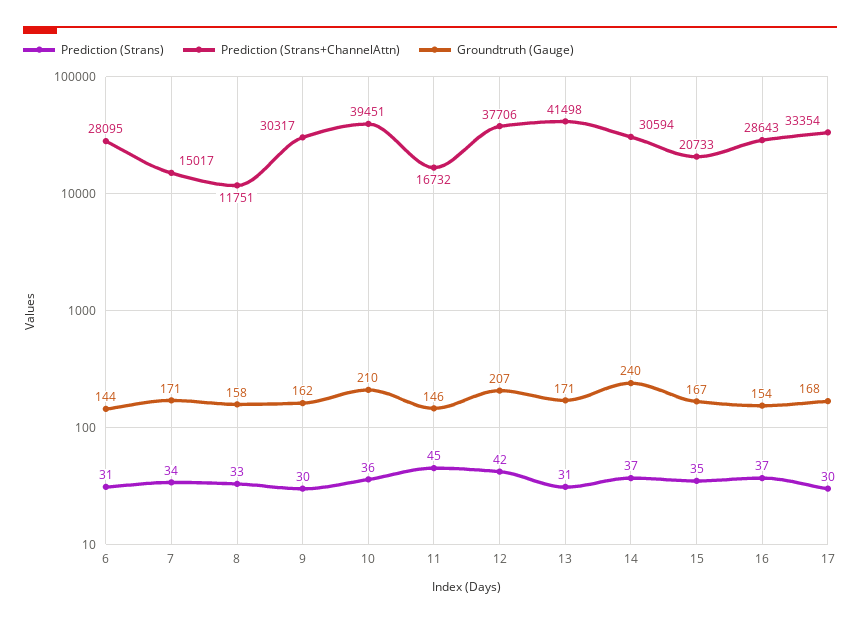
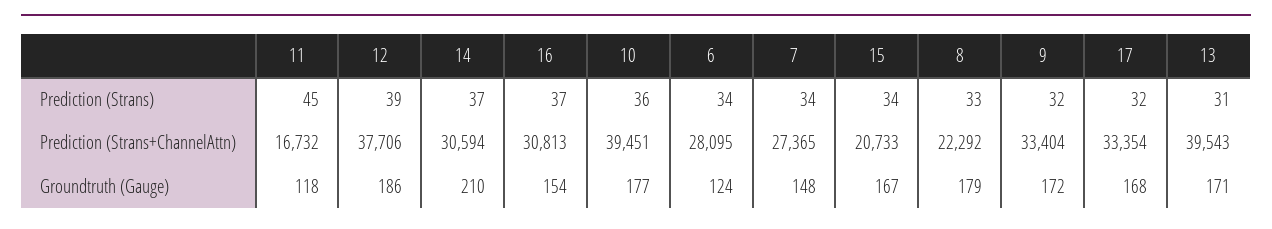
  {
    "Prediction (Strans)": {
-     "6": 31,
+     "6": 34,
      "7": 34,
      "8": 33,
-     "9": 30,
+     "9": 32,
      "10": 36,
      "11": 45,
-     "12": 42,
+     "12": 39,
      "13": 31,
      "14": 37,
-     "15": 35,
+     "15": 34,
      "16": 37,
-     "17": 30
+     "17": 32
    },
    "Prediction (Strans+ChannelAttn)": {
      "6": 28095,
-     "7": 15017,
+     "7": 27365,
-     "8": 11751,
+     "8": 22292,
-     "9": 30317,
+     "9": 33404,
      "10": 39451,
      "11": 16732,
      "12": 37706,
-     "13": 41498,
+     "13": 39543,
      "14": 30594,
      "15": 20733,
-     "16": 28643,
+     "16": 30813,
      "17": 33354
    },
    "Groundtruth (Gauge)": {
-     "6": 144,
+     "6": 124,
-     "7": 171,
+     "7": 148,
-     "8": 158,
+     "8": 179,
-     "9": 162,
+     "9": 172,
-     "10": 210,
+     "10": 177,
-     "11": 146,
+     "11": 118,
-     "12": 207,
+     "12": 186,
      "13": 171,
-     "14": 240,
+     "14": 210,
      "15": 167,
      "16": 154,
      "17": 168
    }
  }

